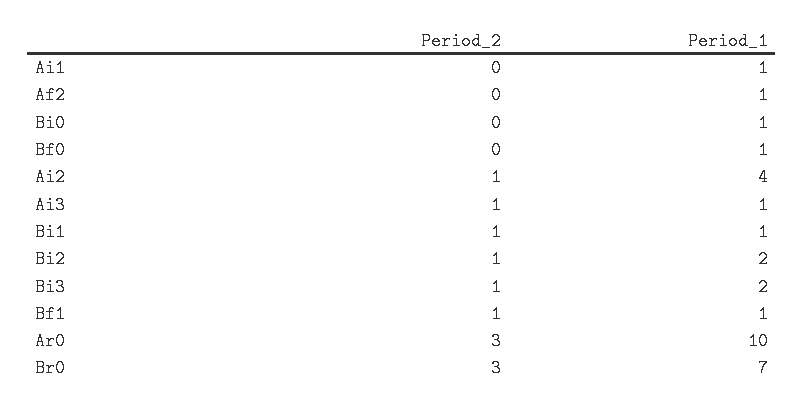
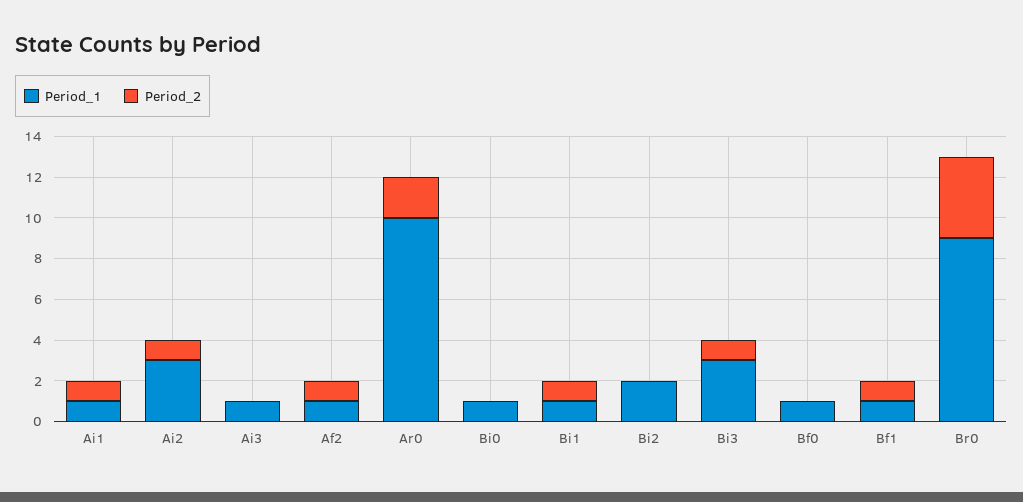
  {
    "Period_2": {
-     "Ai1": 0,
+     "Ai1": 1,
-     "Af2": 0,
+     "Af2": 1,
      "Bi0": 0,
      "Bf0": 0,
      "Ai2": 1,
-     "Ai3": 1,
+     "Ai3": 0,
      "Bi1": 1,
-     "Bi2": 1,
+     "Bi2": 0,
      "Bi3": 1,
      "Bf1": 1,
-     "Ar0": 3,
+     "Ar0": 2,
-     "Br0": 3
+     "Br0": 4
    },
    "Period_1": {
      "Ai1": 1,
      "Af2": 1,
      "Bi0": 1,
      "Bf0": 1,
-     "Ai2": 4,
+     "Ai2": 3,
      "Ai3": 1,
      "Bi1": 1,
      "Bi2": 2,
-     "Bi3": 2,
+     "Bi3": 3,
      "Bf1": 1,
      "Ar0": 10,
-     "Br0": 7
+     "Br0": 9
    }
  }

